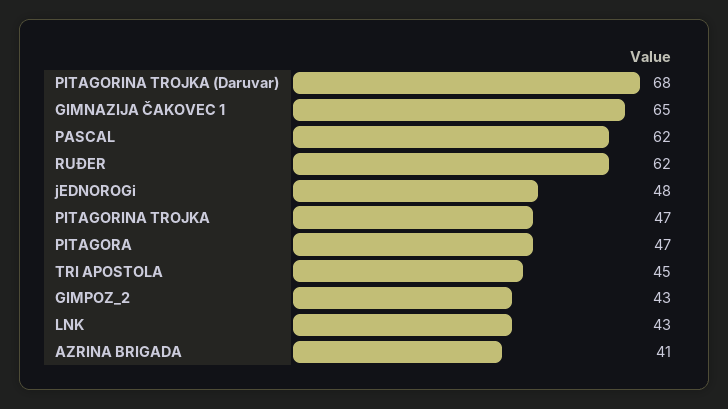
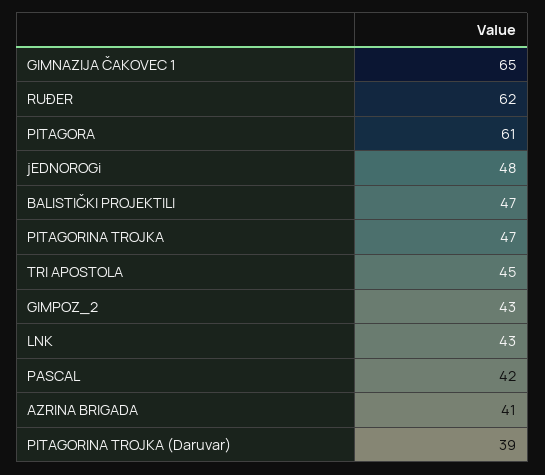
  {
-   "PITAGORINA TROJKA (Daruvar)": 68,
+   "PITAGORINA TROJKA (Daruvar)": 39,
    "GIMNAZIJA ČAKOVEC 1": 65,
-   "PASCAL": 62,
+   "PASCAL": 42,
    "RUĐER": 62,
    "jEDNOROGi": 48,
    "PITAGORINA TROJKA": 47,
-   "PITAGORA": 47,
+   "PITAGORA": 61,
    "TRI APOSTOLA": 45,
    "GIMPOZ_2": 43,
    "LNK": 43,
-   "AZRINA BRIGADA": 41
+   "AZRINA BRIGADA": 41,
+   "BALISTIČKI PROJEKTILI": 47
  }

